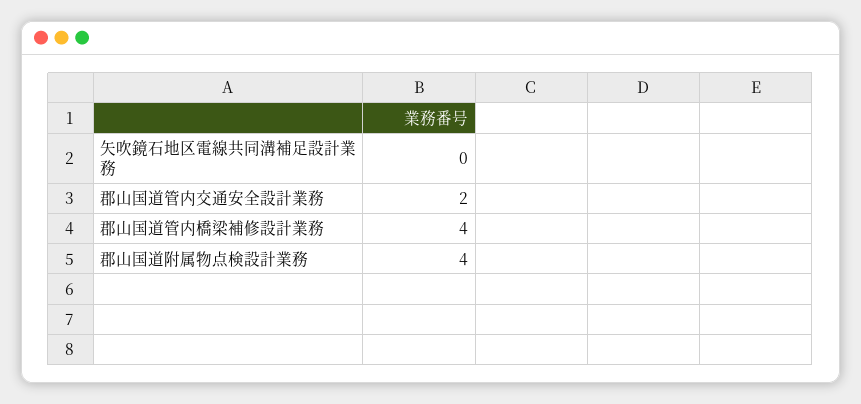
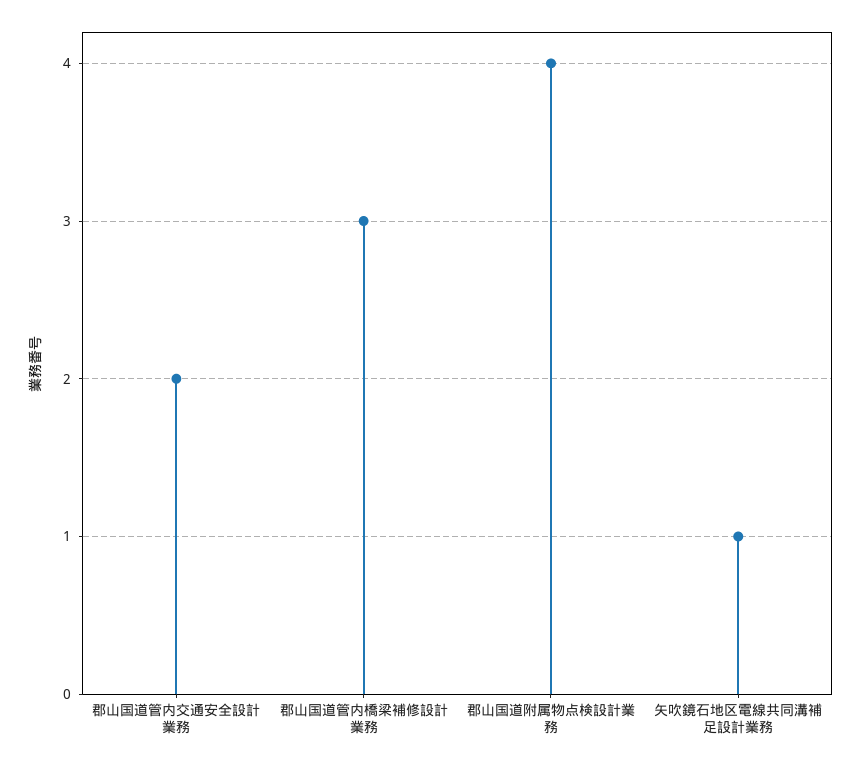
  {
-   "矢吹鏡石地区電線共同溝補足設計業務": 0,
+   "矢吹鏡石地区電線共同溝補足設計業務": 1,
    "郡山国道管内交通安全設計業務": 2,
-   "郡山国道管内橋梁補修設計業務": 4,
+   "郡山国道管内橋梁補修設計業務": 3,
    "郡山国道附属物点検設計業務": 4
  }

